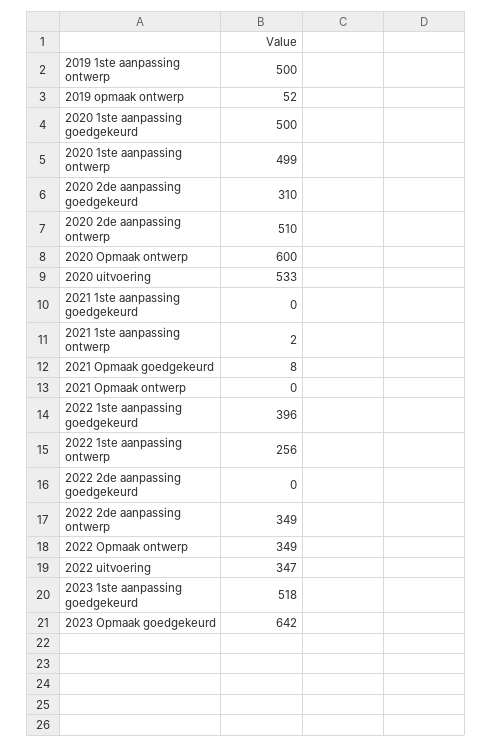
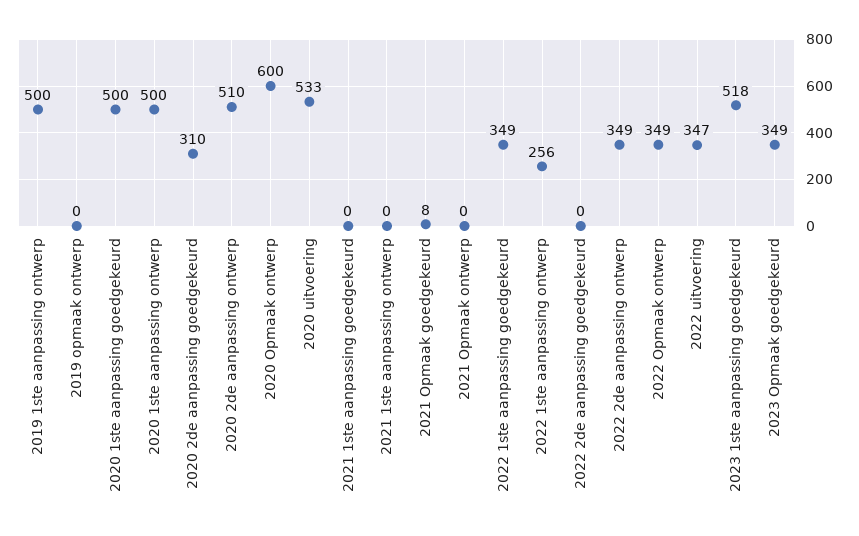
  {
    "2019 1ste aanpassing ontwerp": 500,
-   "2019 opmaak ontwerp": 52,
+   "2019 opmaak ontwerp": 0,
    "2020 1ste aanpassing goedgekeurd": 500,
-   "2020 1ste aanpassing ontwerp": 499,
+   "2020 1ste aanpassing ontwerp": 500,
    "2020 2de aanpassing goedgekeurd": 310,
    "2020 2de aanpassing ontwerp": 510,
    "2020 Opmaak ontwerp": 600,
    "2020 uitvoering": 533,
    "2021 1ste aanpassing goedgekeurd": 0,
-   "2021 1ste aanpassing ontwerp": 2,
+   "2021 1ste aanpassing ontwerp": 0,
    "2021 Opmaak goedgekeurd": 8,
    "2021 Opmaak ontwerp": 0,
-   "2022 1ste aanpassing goedgekeurd": 396,
+   "2022 1ste aanpassing goedgekeurd": 349,
    "2022 1ste aanpassing ontwerp": 256,
    "2022 2de aanpassing goedgekeurd": 0,
    "2022 2de aanpassing ontwerp": 349,
    "2022 Opmaak ontwerp": 349,
    "2022 uitvoering": 347,
    "2023 1ste aanpassing goedgekeurd": 518,
-   "2023 Opmaak goedgekeurd": 642
+   "2023 Opmaak goedgekeurd": 349
  }

